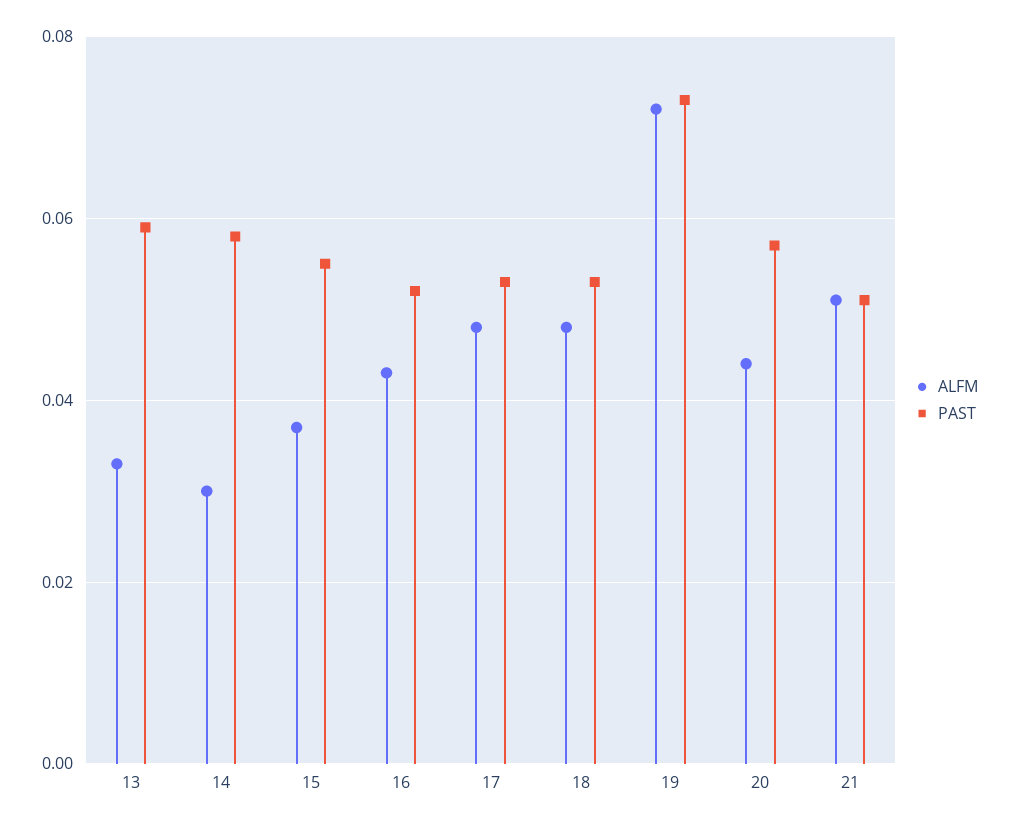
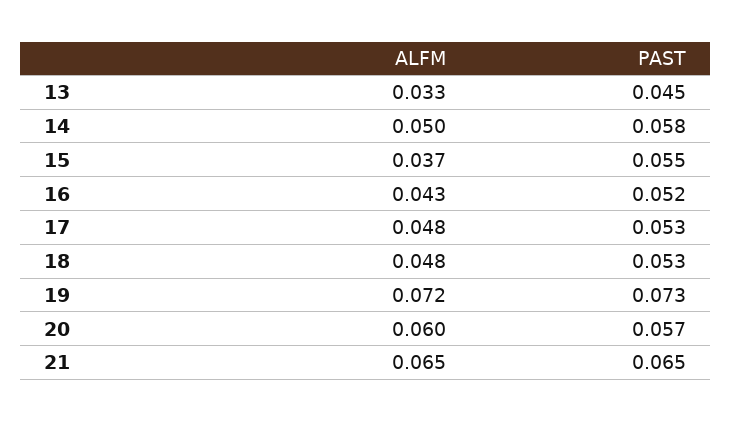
  {
    "ALFM": {
      "13": 0.033,
-     "14": 0.03,
+     "14": 0.05,
      "15": 0.037,
      "16": 0.043,
      "17": 0.048,
      "18": 0.048,
      "19": 0.072,
-     "20": 0.045,
+     "20": 0.06,
-     "21": 0.05
+     "21": 0.065
    },
    "PAST": {
-     "13": 0.06,
+     "13": 0.045,
      "14": 0.058,
      "15": 0.055,
      "16": 0.052,
      "17": 0.053,
      "18": 0.053,
      "19": 0.073,
      "20": 0.057,
-     "21": 0.05
+     "21": 0.065
    }
  }

